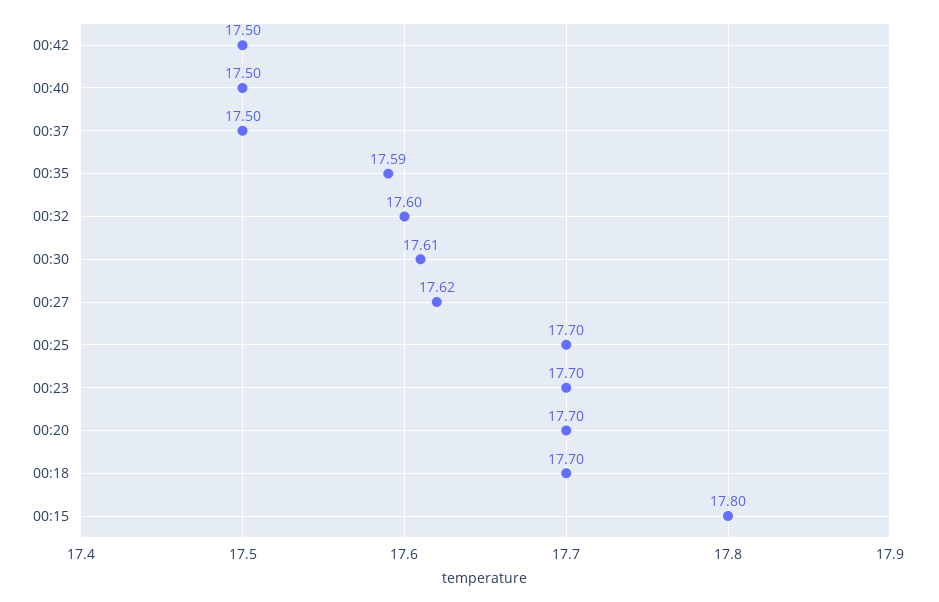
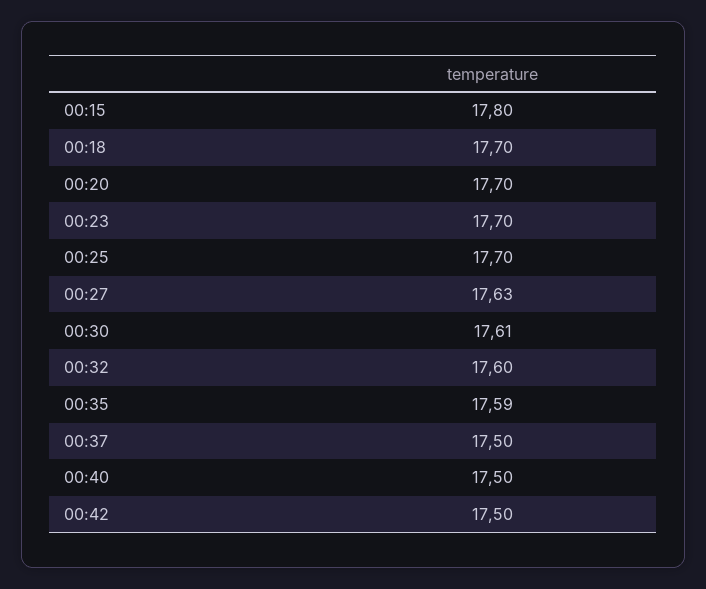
  {
    "00:42": 17.5,
    "00:40": 17.5,
    "00:37": 17.5,
    "00:35": 17.59,
    "00:32": 17.6,
    "00:30": 17.61,
-   "00:27": 17.62,
+   "00:27": 17.63,
    "00:25": 17.7,
    "00:23": 17.7,
    "00:20": 17.7,
    "00:18": 17.7,
    "00:15": 17.8
  }

